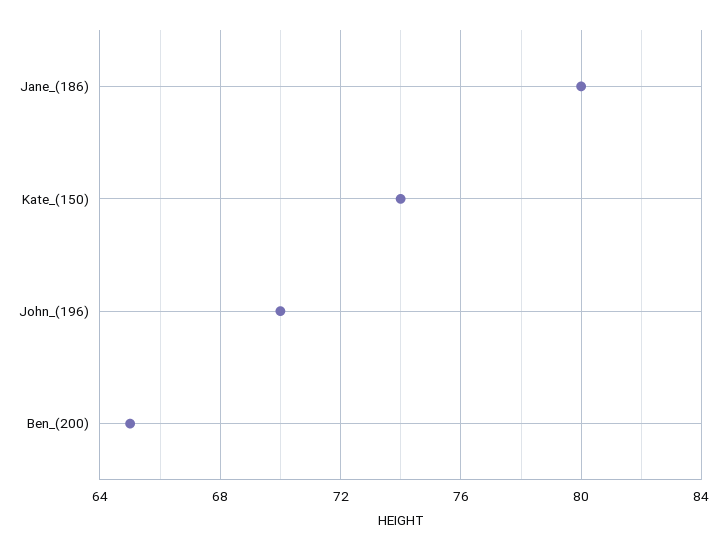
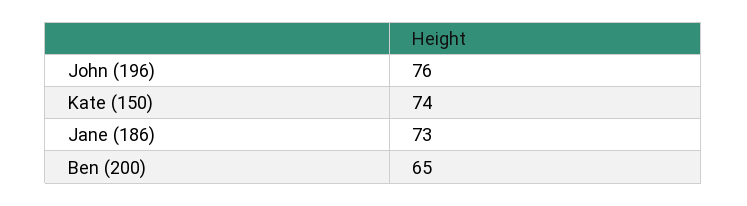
  {
-   "Jane_(186)": 80,
+   "Jane_(186)": 73,
    "Kate_(150)": 74,
-   "John_(196)": 70,
+   "John_(196)": 76,
    "Ben_(200)": 65
  }

